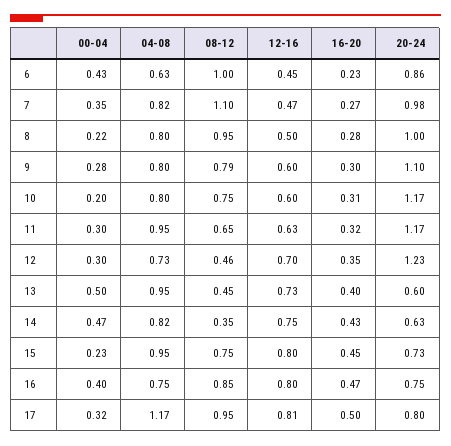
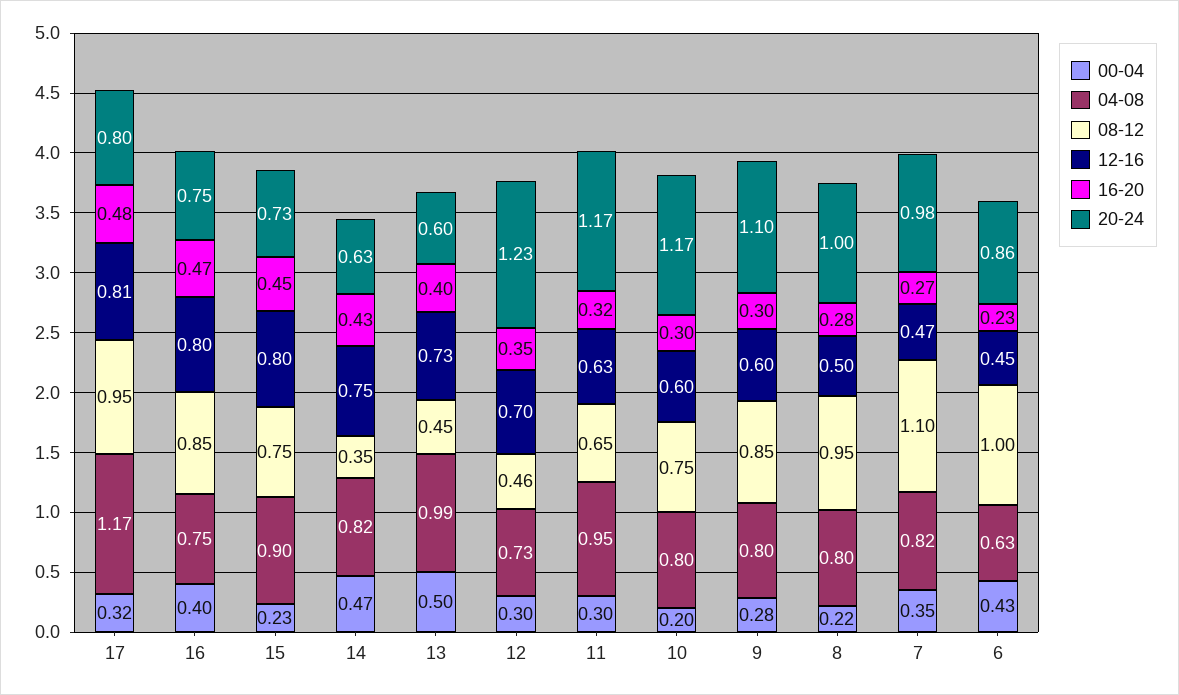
  {
    "00-04": {
      "6": 0.43,
      "7": 0.35,
      "8": 0.22,
      "9": 0.28,
      "10": 0.2,
      "11": 0.3,
      "12": 0.3,
      "13": 0.5,
      "14": 0.47,
      "15": 0.23,
      "16": 0.4,
      "17": 0.32
    },
    "04-08": {
      "6": 0.63,
      "7": 0.82,
      "8": 0.8,
      "9": 0.8,
      "10": 0.8,
      "11": 0.95,
      "12": 0.73,
-     "13": 0.95,
+     "13": 0.99,
      "14": 0.82,
-     "15": 0.95,
+     "15": 0.9,
      "16": 0.75,
      "17": 1.17
    },
    "08-12": {
      "6": 1,
      "7": 1.1,
      "8": 0.95,
-     "9": 0.79,
+     "9": 0.85,
      "10": 0.75,
      "11": 0.65,
      "12": 0.46,
      "13": 0.45,
      "14": 0.35,
      "15": 0.75,
      "16": 0.85,
      "17": 0.95
    },
    "12-16": {
      "6": 0.45,
      "7": 0.47,
      "8": 0.5,
      "9": 0.6,
      "10": 0.6,
      "11": 0.63,
      "12": 0.7,
      "13": 0.73,
      "14": 0.75,
      "15": 0.8,
      "16": 0.8,
      "17": 0.81
    },
    "16-20": {
      "6": 0.23,
      "7": 0.27,
      "8": 0.28,
      "9": 0.3,
-     "10": 0.31,
+     "10": 0.3,
      "11": 0.32,
      "12": 0.35,
      "13": 0.4,
      "14": 0.43,
      "15": 0.45,
      "16": 0.47,
-     "17": 0.5
+     "17": 0.48
    },
    "20-24": {
      "6": 0.86,
      "7": 0.98,
      "8": 1,
      "9": 1.1,
      "10": 1.17,
      "11": 1.17,
      "12": 1.23,
      "13": 0.6,
      "14": 0.63,
      "15": 0.73,
      "16": 0.75,
      "17": 0.8
    }
  }

